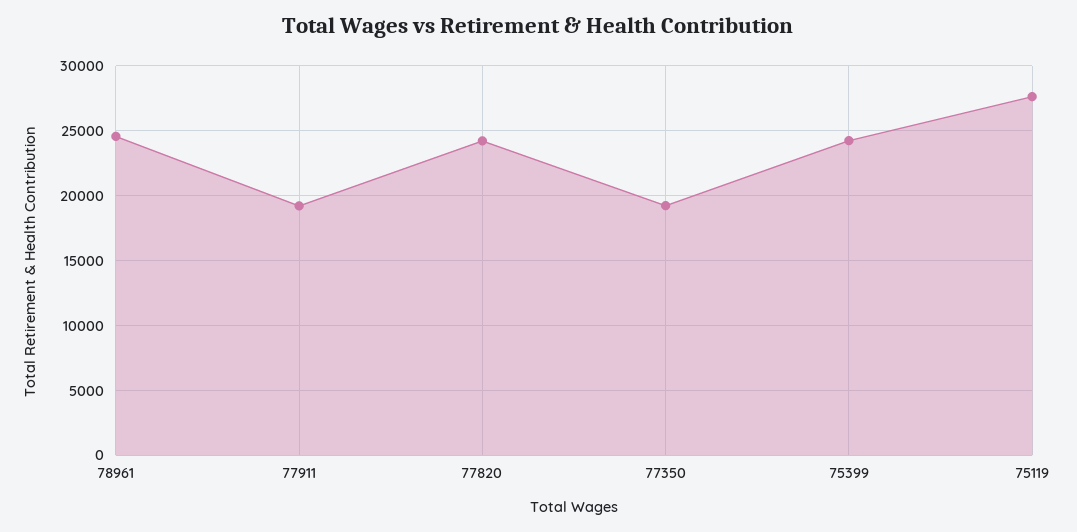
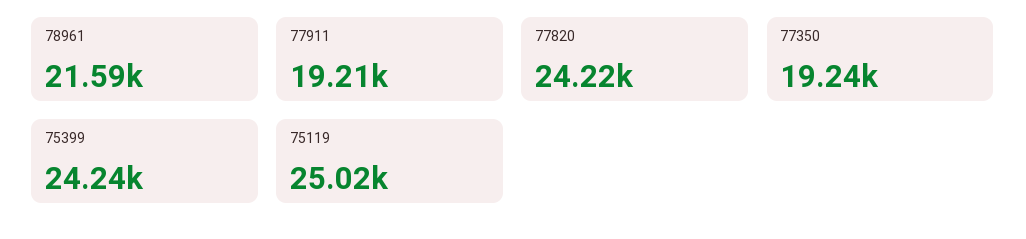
  {
-   "78961": 24500,
+   "78961": 21590,
    "77911": 19210,
    "77820": 24220,
    "77350": 19240,
    "75399": 24240,
-   "75119": 27500
+   "75119": 25020
  }

